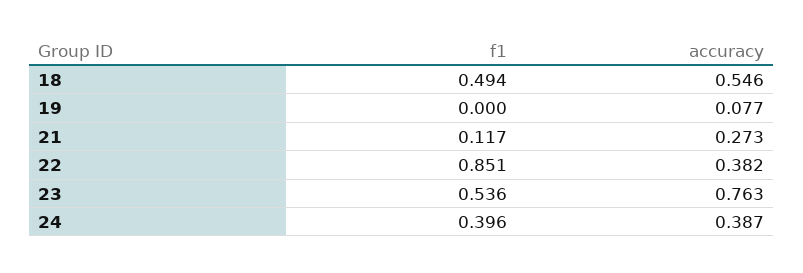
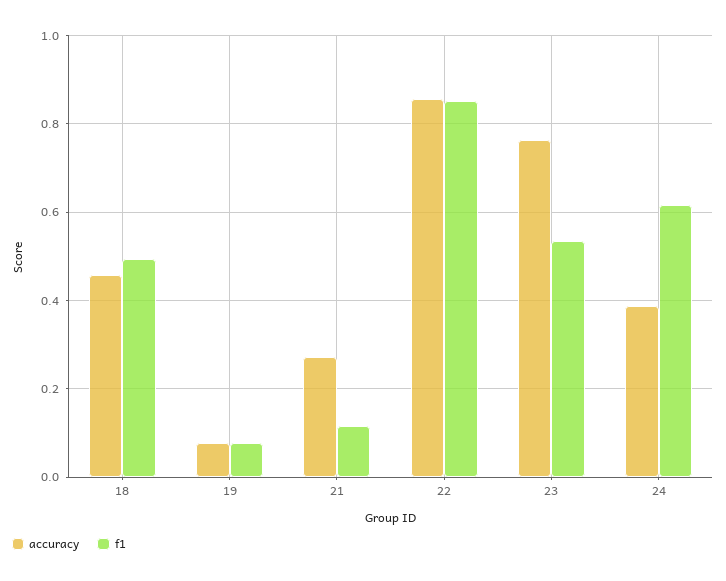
  {
    "f1": {
      "18": 0.494,
-     "19": 0,
+     "19": 0.08,
      "21": 0.117,
      "22": 0.851,
      "23": 0.536,
-     "24": 0.396
+     "24": 0.62
    },
    "accuracy": {
-     "18": 0.546,
+     "18": 0.46,
      "19": 0.077,
      "21": 0.273,
-     "22": 0.382,
+     "22": 0.86,
      "23": 0.763,
      "24": 0.387
    }
  }

